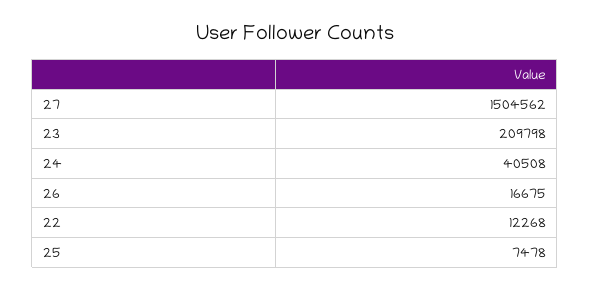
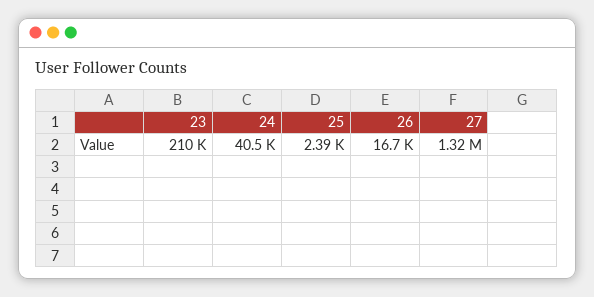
  {
-   "27": 1504562,
+   "27": 1320000,
    "23": 209798,
    "24": 40508,
    "26": 16675,
-   "22": 12268,
-   "25": 7478
+   "25": 2390
  }

